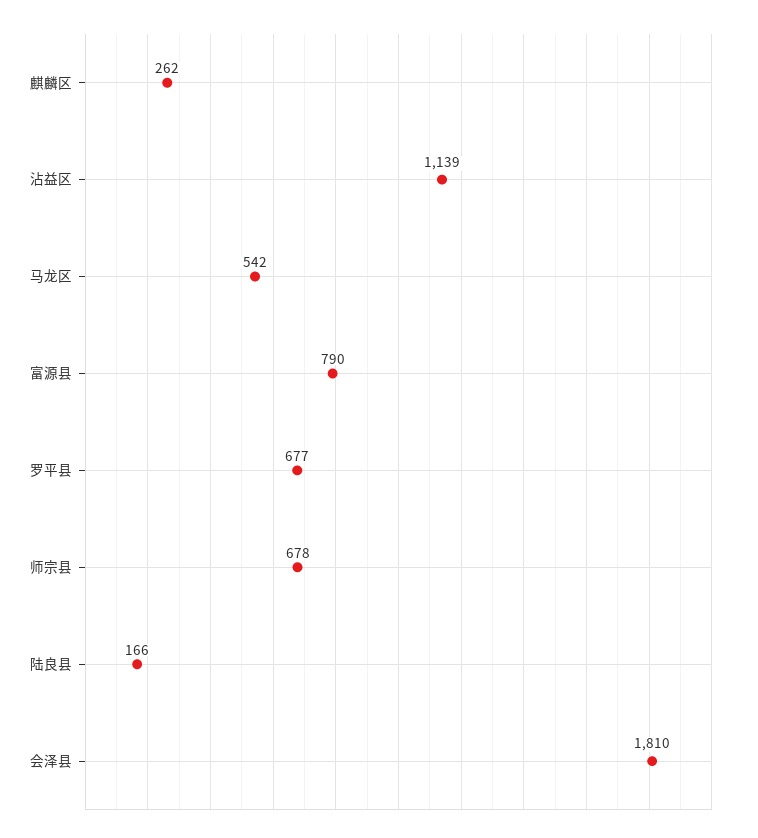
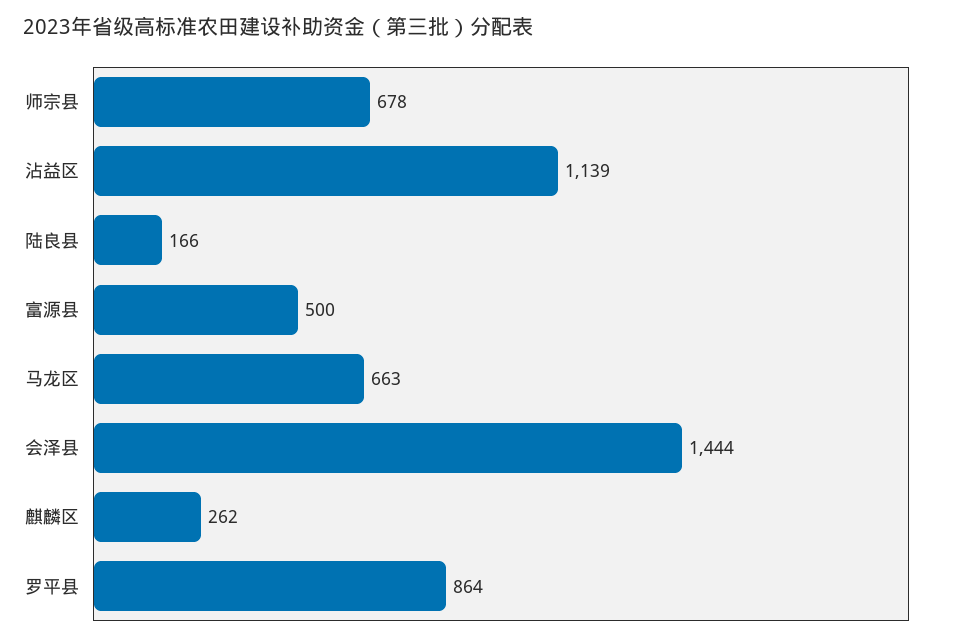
  {
    "麒麟区": 262,
    "沾益区": 1139,
-   "马龙区": 542,
+   "马龙区": 663,
-   "富源县": 790,
+   "富源县": 500,
-   "罗平县": 677,
+   "罗平县": 864,
    "师宗县": 678,
    "陆良县": 166,
-   "会泽县": 1810
+   "会泽县": 1444
  }

